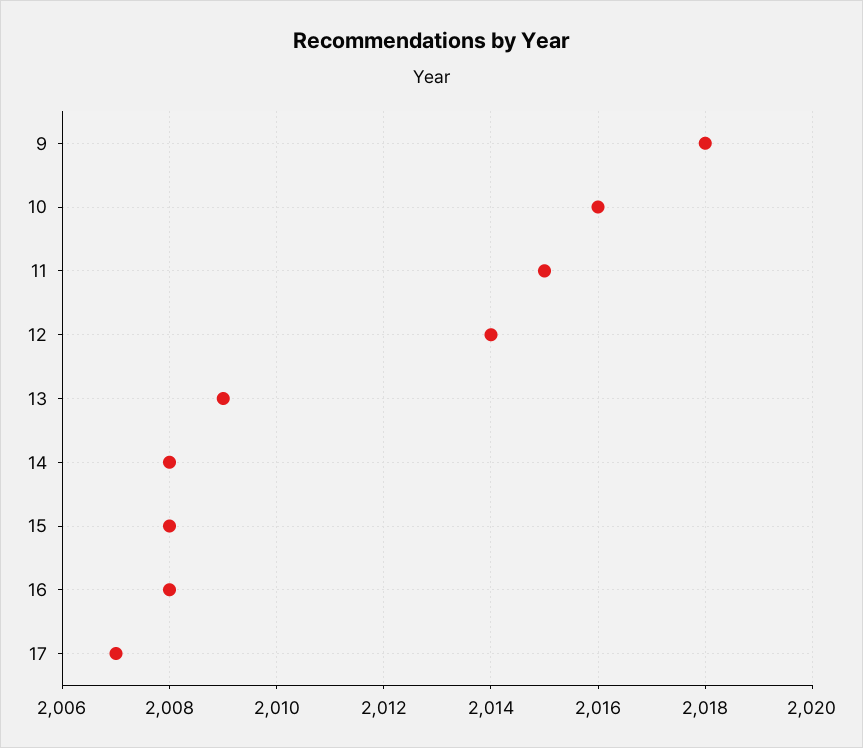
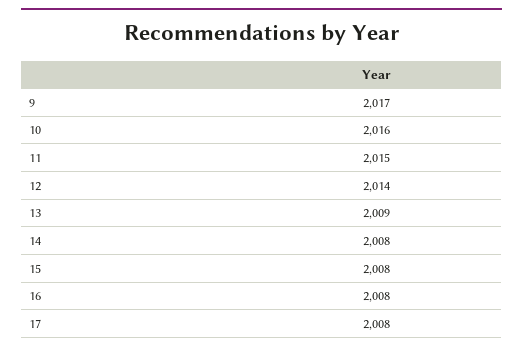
  {
-   "9": 2018,
+   "9": 2017,
    "10": 2016,
    "11": 2015,
    "12": 2014,
    "13": 2009,
    "14": 2008,
    "15": 2008,
    "16": 2008,
-   "17": 2007
+   "17": 2008
  }

